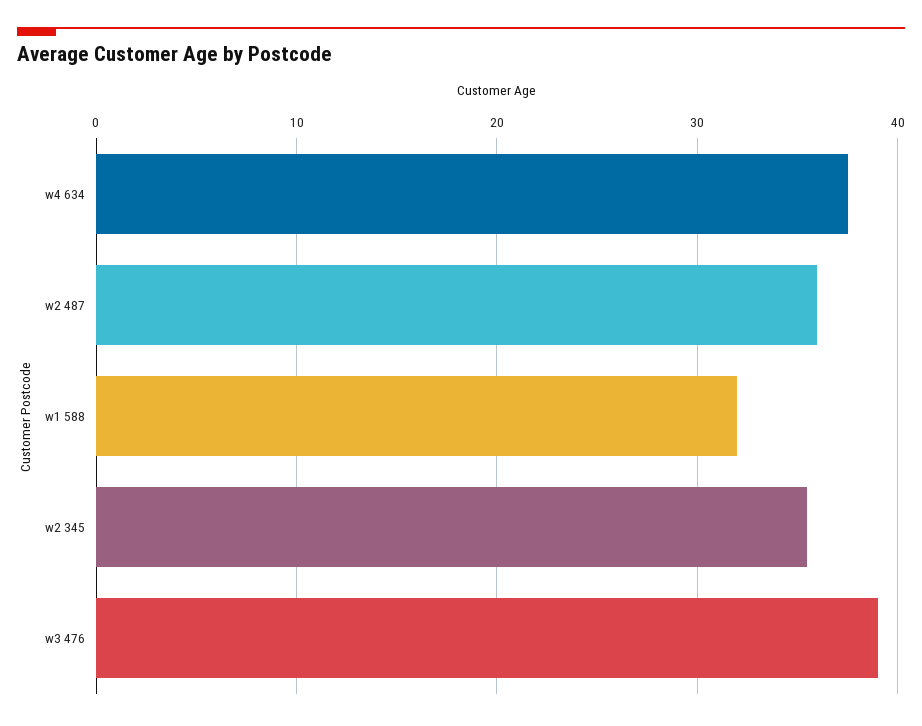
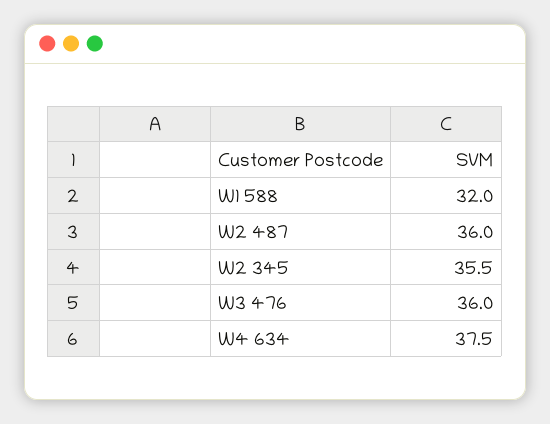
  {
    "w4 634": 37.5,
    "w2 487": 36,
    "w1 588": 32,
    "w2 345": 35.5,
-   "w3 476": 39
+   "w3 476": 36
  }

